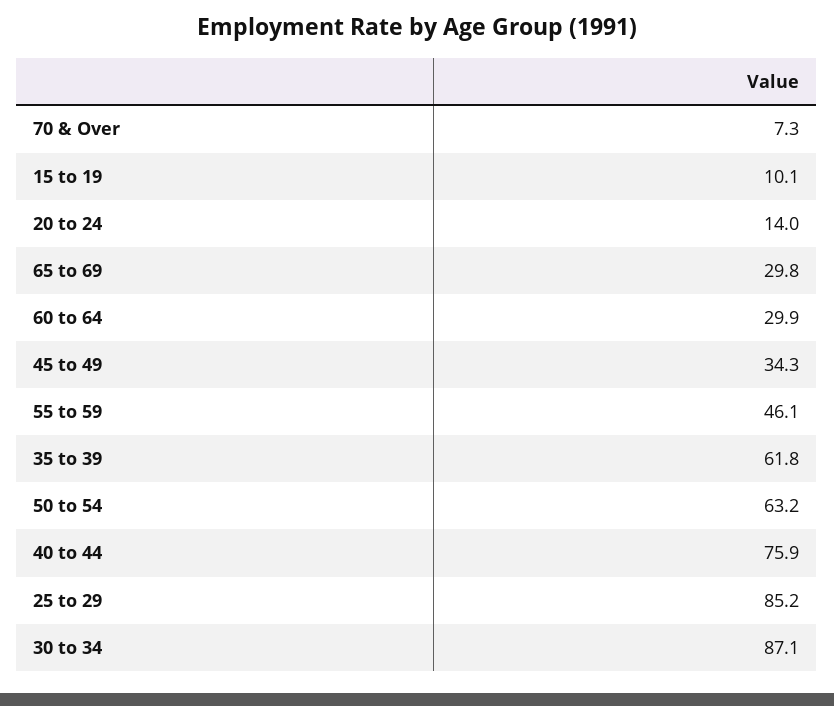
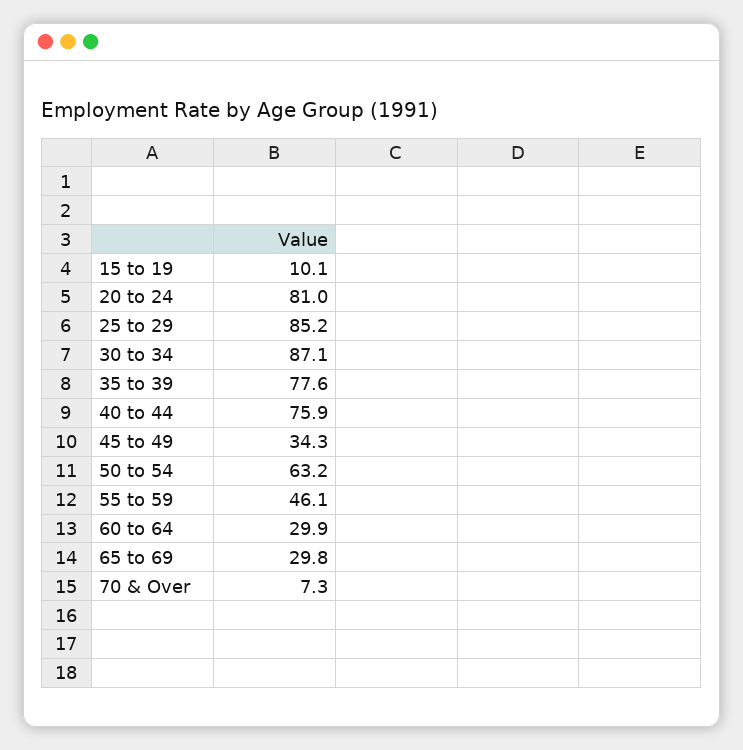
  {
    "70 & Over": 7.3,
    "15 to 19": 10.1,
-   "20 to 24": 14,
+   "20 to 24": 81,
    "65 to 69": 29.8,
    "60 to 64": 29.9,
    "45 to 49": 34.3,
    "55 to 59": 46.1,
-   "35 to 39": 61.8,
+   "35 to 39": 77.6,
    "50 to 54": 63.2,
    "40 to 44": 75.9,
    "25 to 29": 85.2,
    "30 to 34": 87.1
  }

